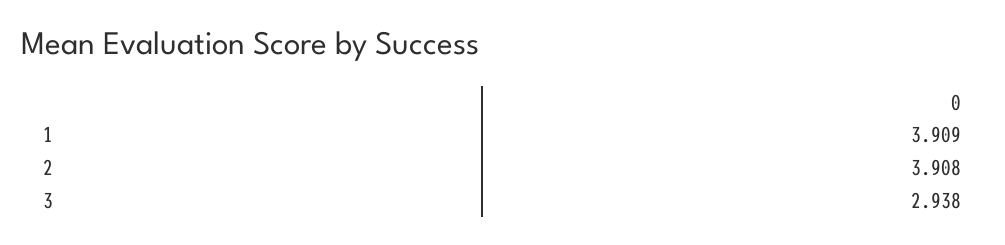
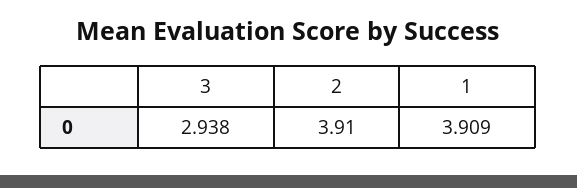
  {
    "1": 3.909,
-   "2": 3.908,
+   "2": 3.91,
    "3": 2.938
  }

